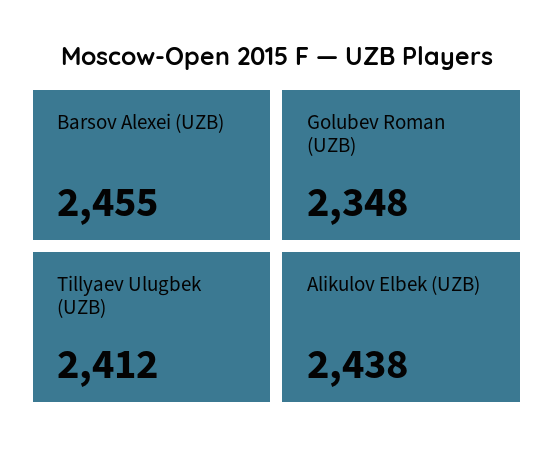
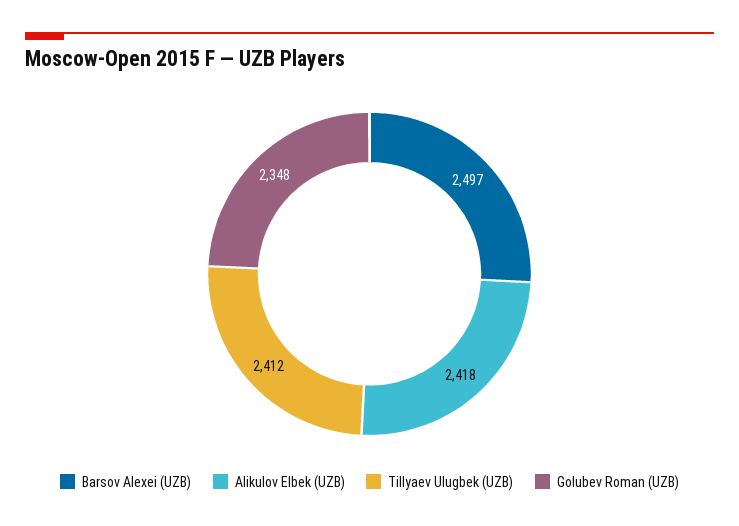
  {
-   "Barsov Alexei (UZB)": 2455,
+   "Barsov Alexei (UZB)": 2497,
    "Golubev Roman (UZB)": 2348,
    "Tillyaev Ulugbek (UZB)": 2412,
-   "Alikulov Elbek (UZB)": 2438
+   "Alikulov Elbek (UZB)": 2418
  }

